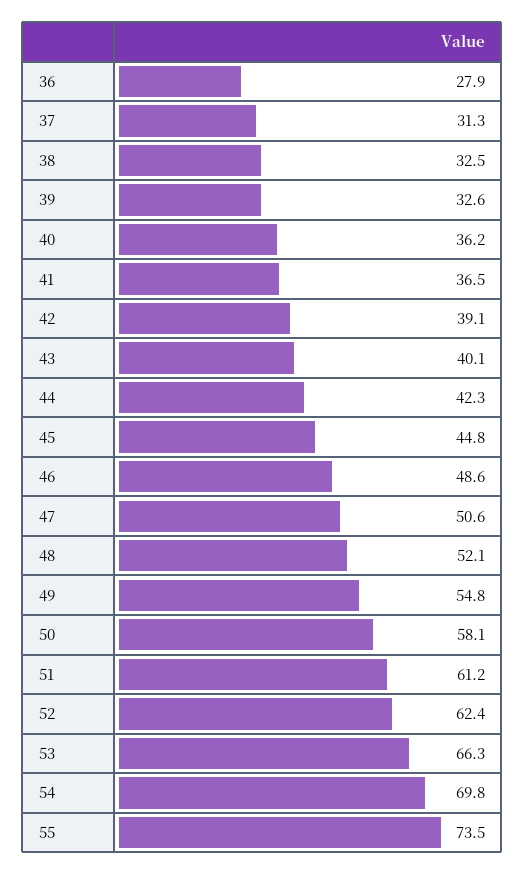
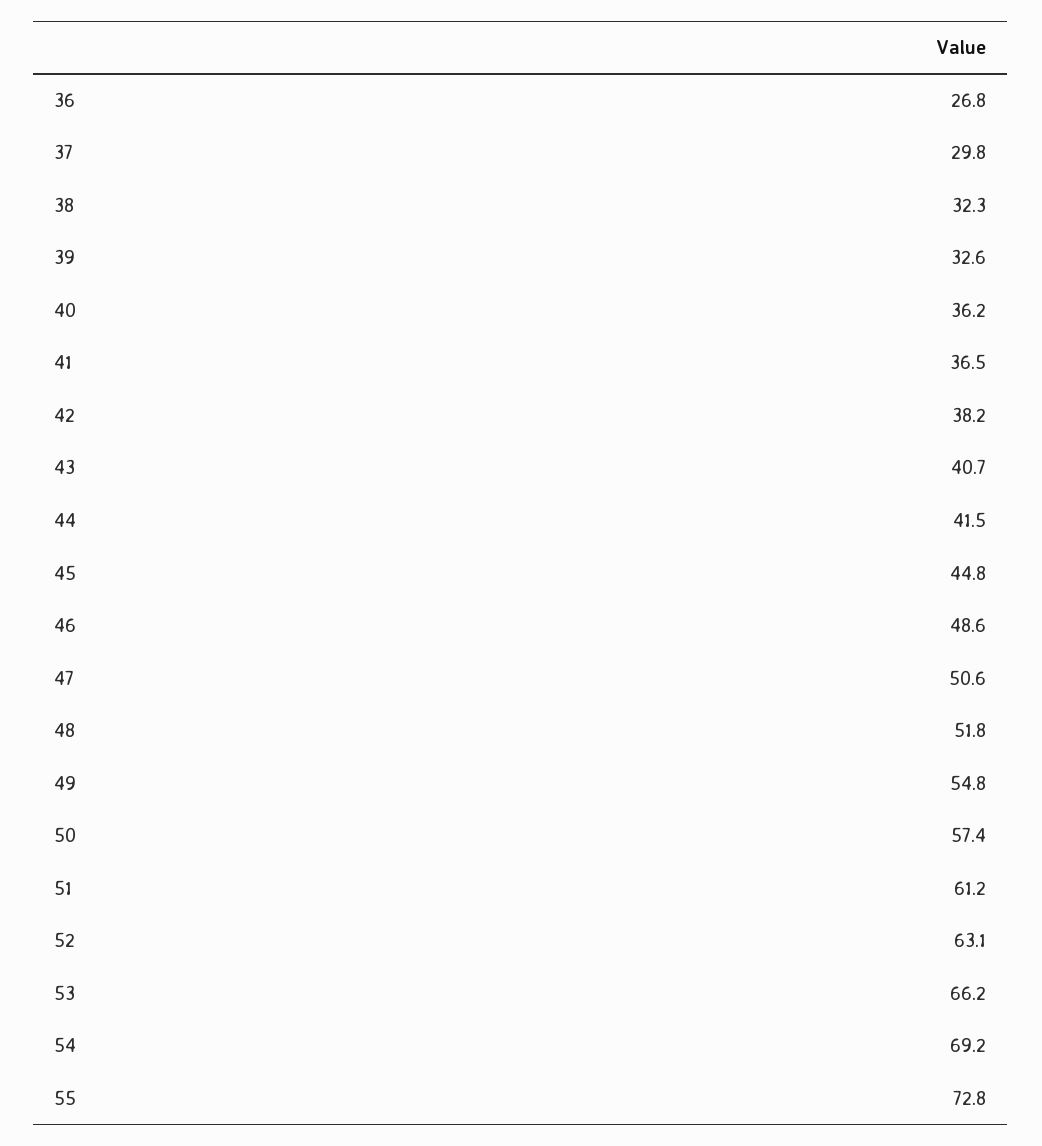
  {
-   "36": 27.9,
+   "36": 26.8,
-   "37": 31.3,
+   "37": 29.8,
-   "38": 32.5,
+   "38": 32.3,
    "39": 32.6,
    "40": 36.2,
    "41": 36.5,
-   "42": 39.1,
+   "42": 38.2,
-   "43": 40.1,
+   "43": 40.7,
-   "44": 42.3,
+   "44": 41.5,
    "45": 44.8,
    "46": 48.6,
    "47": 50.6,
-   "48": 52.1,
+   "48": 51.8,
    "49": 54.8,
-   "50": 58.1,
+   "50": 57.4,
    "51": 61.2,
-   "52": 62.4,
+   "52": 63.1,
-   "53": 66.3,
+   "53": 66.2,
-   "54": 69.8,
+   "54": 69.2,
-   "55": 73.5
+   "55": 72.8
  }

